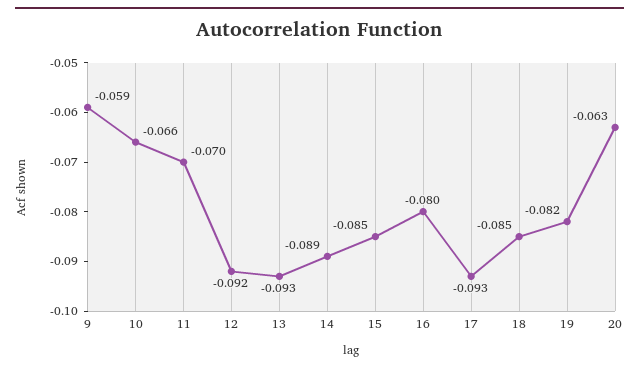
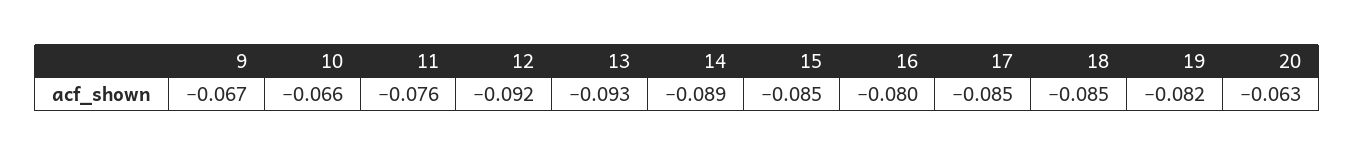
  {
-   "9": -0.059,
+   "9": -0.067,
    "10": -0.066,
-   "11": -0.07,
+   "11": -0.076,
    "12": -0.092,
    "13": -0.093,
    "14": -0.089,
    "15": -0.085,
    "16": -0.08,
-   "17": -0.093,
+   "17": -0.085,
    "18": -0.085,
    "19": -0.082,
    "20": -0.063
  }

